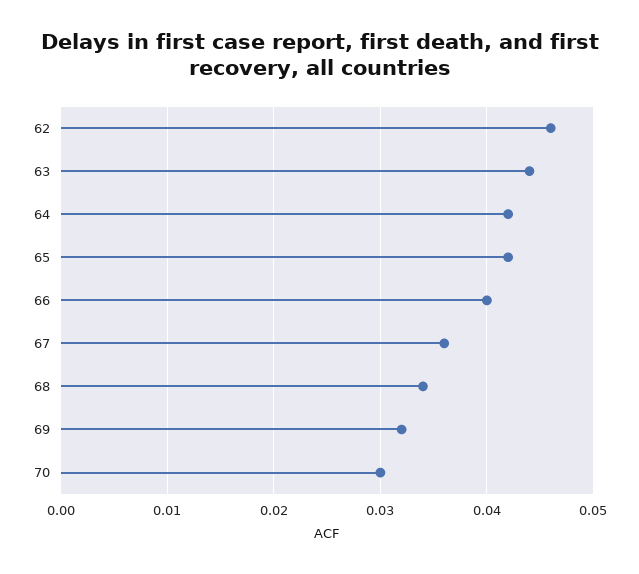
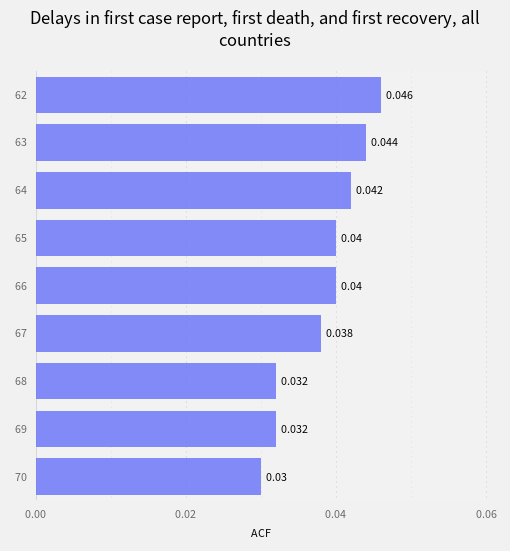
  {
    "62": 0.046,
    "63": 0.044,
    "64": 0.042,
-   "65": 0.042,
+   "65": 0.04,
    "66": 0.04,
-   "67": 0.036,
+   "67": 0.038,
-   "68": 0.034,
+   "68": 0.032,
    "69": 0.032,
    "70": 0.03
  }

